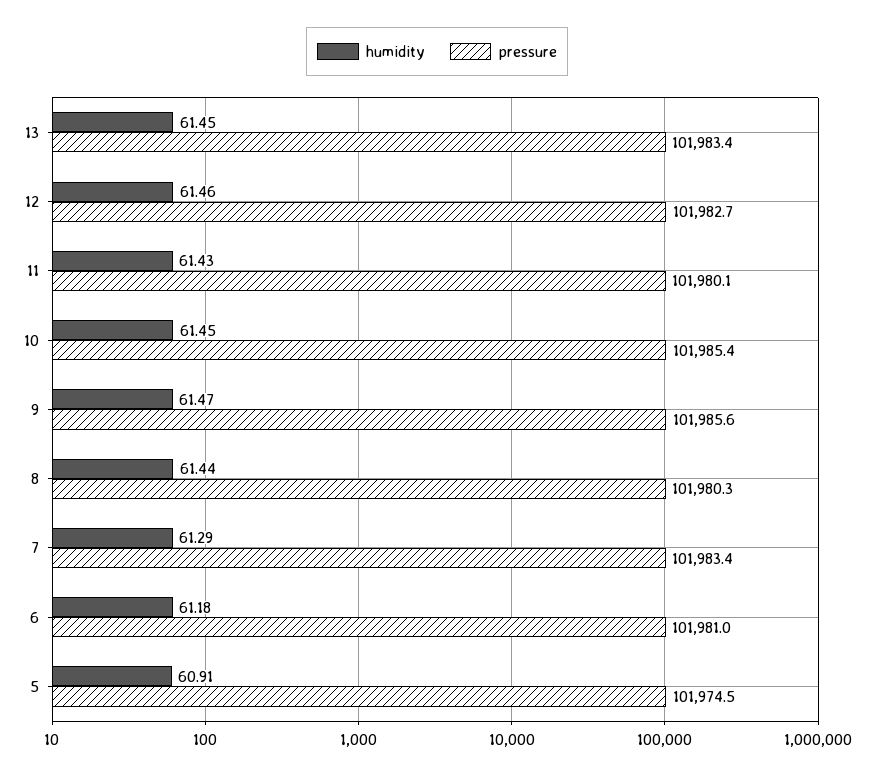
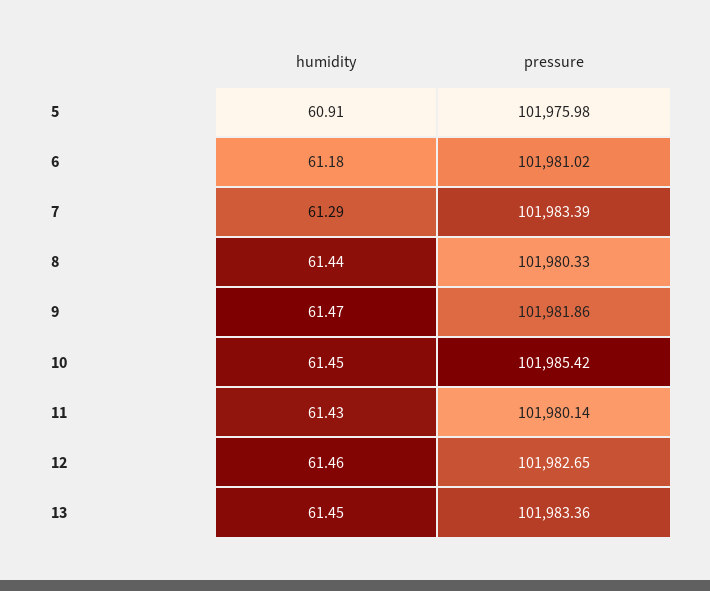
  {
    "humidity": {
      "13": 61.45,
      "12": 61.46,
      "11": 61.43,
      "10": 61.45,
      "9": 61.47,
      "8": 61.44,
      "7": 61.29,
      "6": 61.18,
      "5": 60.91
    },
    "pressure": {
      "13": 101983.36,
      "12": 101982.65,
      "11": 101980.14,
      "10": 101985.42,
-     "9": 101985.6,
+     "9": 101981.86,
      "8": 101980.33,
      "7": 101983.39,
      "6": 101981.02,
-     "5": 101974.5
+     "5": 101975.98
    }
  }

